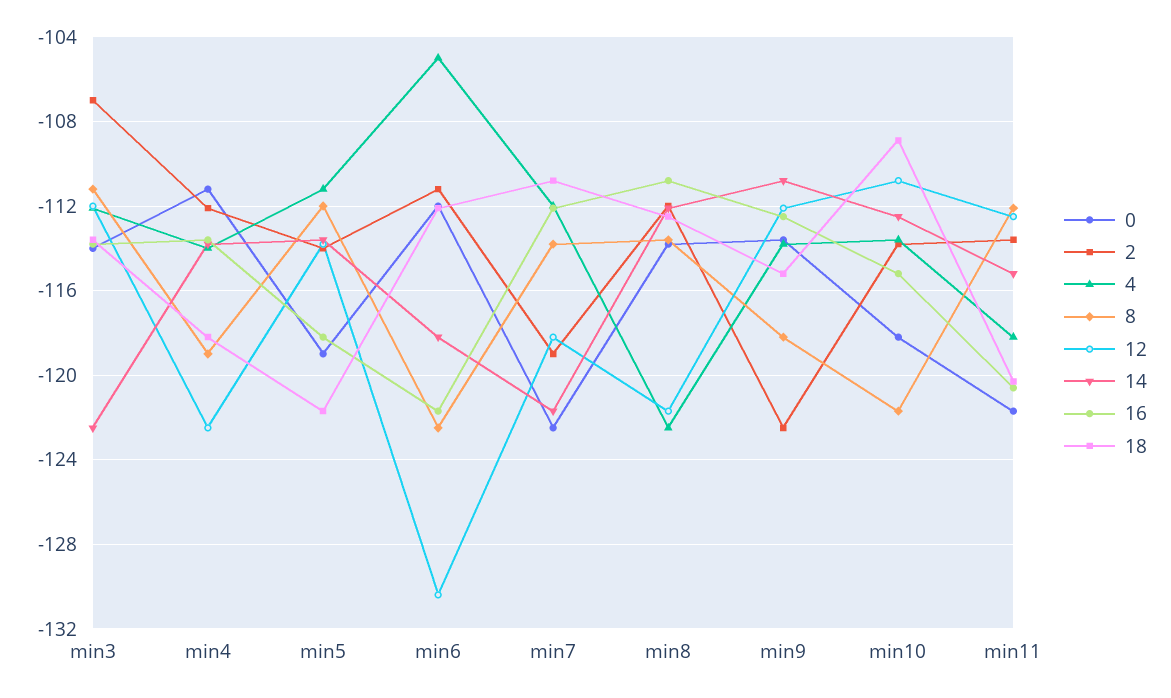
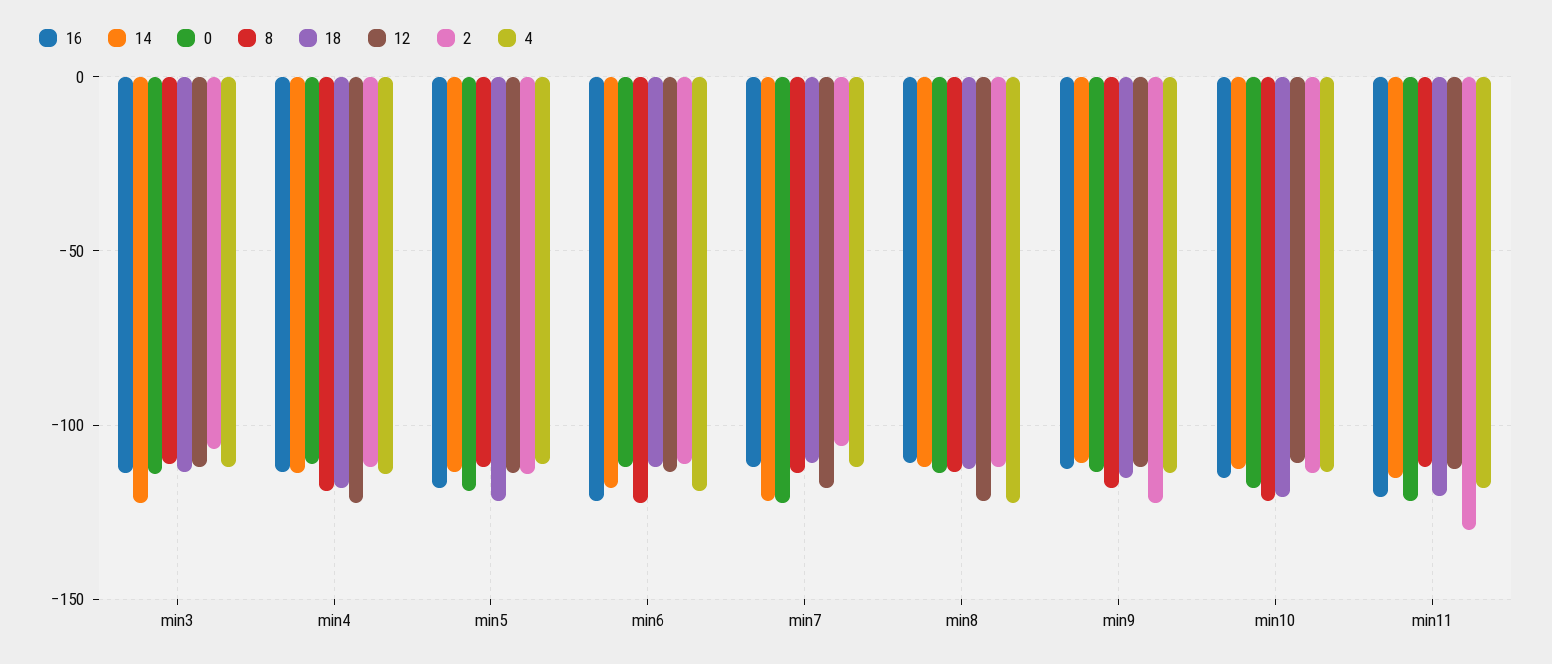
  {
    "0": {
      "min3": -114,
      "min4": -111,
      "min5": -119,
      "min6": -112,
      "min7": -122.5,
      "min8": -114,
      "min9": -113.5,
      "min10": -118,
      "min11": -121.5
    },
    "2": {
      "min3": -107,
      "min4": -112,
      "min5": -114,
      "min6": -111,
-     "min7": -119,
+     "min7": -105,
      "min8": -112,
      "min9": -122.5,
      "min10": -114,
-     "min11": -113.5
+     "min11": -130
    },
    "4": {
      "min3": -112,
      "min4": -114,
      "min5": -111,
-     "min6": -105,
+     "min6": -120,
      "min7": -112,
      "min8": -122.5,
      "min9": -114,
      "min10": -113.5,
      "min11": -118
    },
    "8": {
      "min3": -111,
      "min4": -119,
      "min5": -112,
      "min6": -122.5,
      "min7": -114,
      "min8": -113.5,
      "min9": -118,
      "min10": -121.5,
      "min11": -112
    },
    "12": {
      "min3": -112,
      "min4": -122.5,
      "min5": -114,
-     "min6": -130.5,
+     "min6": -115,
      "min7": -118,
      "min8": -121.5,
      "min9": -112,
      "min10": -111,
      "min11": -112.5
    },
    "14": {
      "min3": -122.5,
      "min4": -114,
      "min5": -113.5,
      "min6": -118,
      "min7": -121.5,
      "min8": -112,
      "min9": -111,
      "min10": -112.5,
      "min11": -115
    },
    "16": {
      "min3": -114,
      "min4": -113.5,
      "min5": -118,
      "min6": -121.5,
      "min7": -112,
      "min8": -111,
      "min9": -112.5,
      "min10": -115,
      "min11": -120.5
    },
    "18": {
      "min3": -113.5,
      "min4": -118,
      "min5": -121.5,
      "min6": -112,
      "min7": -111,
      "min8": -112.5,
      "min9": -115,
-     "min10": -109,
+     "min10": -120,
      "min11": -120.5
    }
  }

